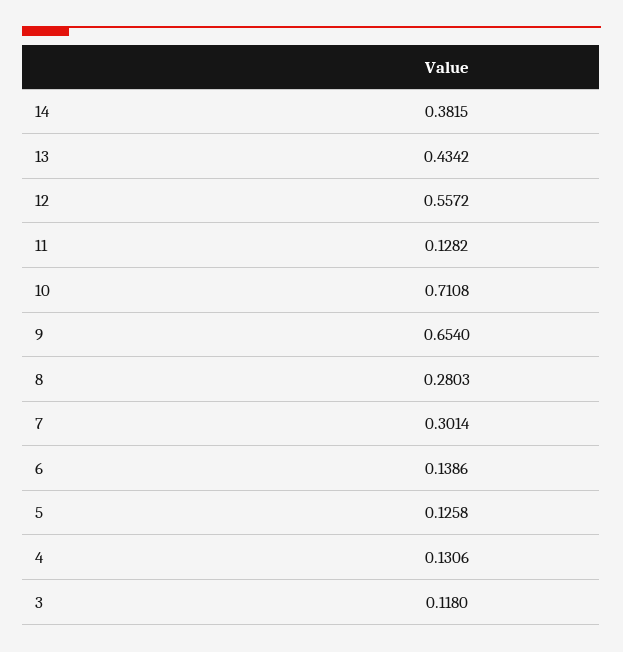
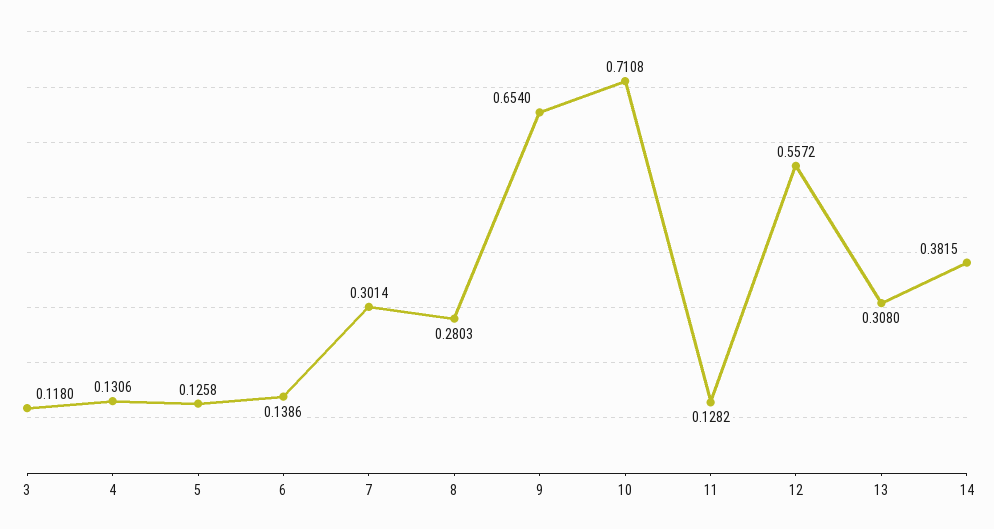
  {
    "14": 0.3815,
-   "13": 0.4342,
+   "13": 0.308,
    "12": 0.5572,
    "11": 0.1282,
    "10": 0.7108,
    "9": 0.654,
    "8": 0.2803,
    "7": 0.3014,
    "6": 0.1386,
    "5": 0.1258,
    "4": 0.1306,
    "3": 0.118
  }

